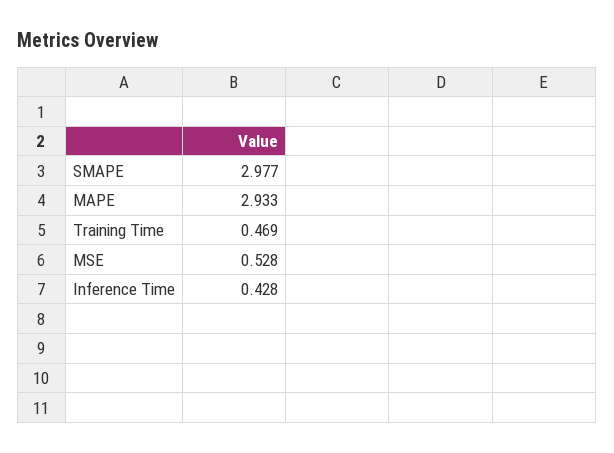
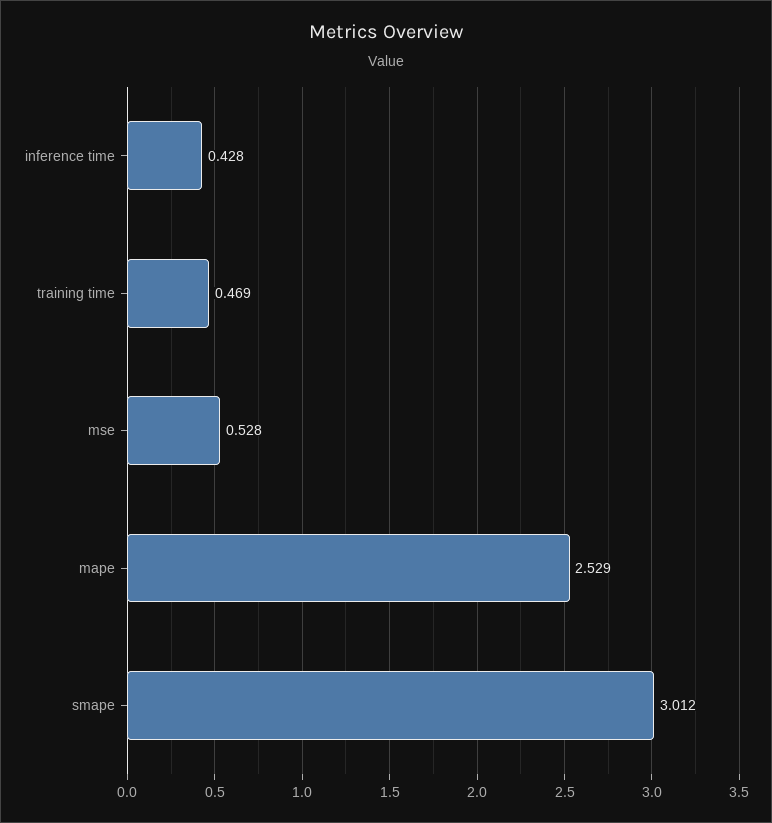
  {
-   "SMAPE": 2.977,
+   "SMAPE": 3.012,
-   "MAPE": 2.933,
+   "MAPE": 2.529,
    "Training Time": 0.469,
    "MSE": 0.528,
    "Inference Time": 0.428
  }

